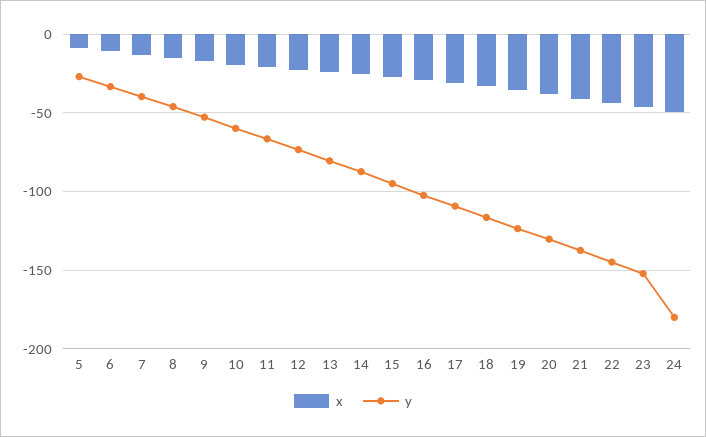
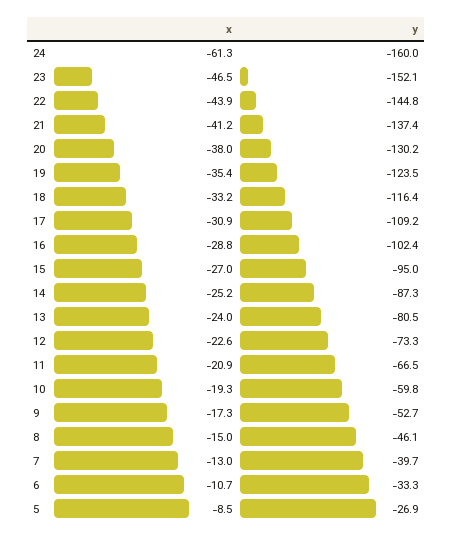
  {
    "x": {
      "5": -8.5,
      "6": -10.7,
      "7": -13,
      "8": -15,
      "9": -17.3,
      "10": -19.3,
      "11": -20.9,
      "12": -22.6,
      "13": -24,
      "14": -25.2,
      "15": -27,
      "16": -28.8,
      "17": -30.9,
      "18": -33.2,
      "19": -35.4,
      "20": -38,
      "21": -41.2,
      "22": -43.9,
      "23": -46.5,
-     "24": -50
+     "24": -61.3
    },
    "y": {
      "5": -26.9,
      "6": -33.3,
      "7": -39.7,
      "8": -46.1,
      "9": -52.7,
      "10": -59.8,
      "11": -66.5,
      "12": -73.3,
      "13": -80.5,
      "14": -87.3,
      "15": -95,
      "16": -102.4,
      "17": -109.2,
      "18": -116.4,
      "19": -123.5,
      "20": -130.2,
      "21": -137.4,
      "22": -144.8,
      "23": -152.1,
-     "24": -180
+     "24": -160
    }
  }

